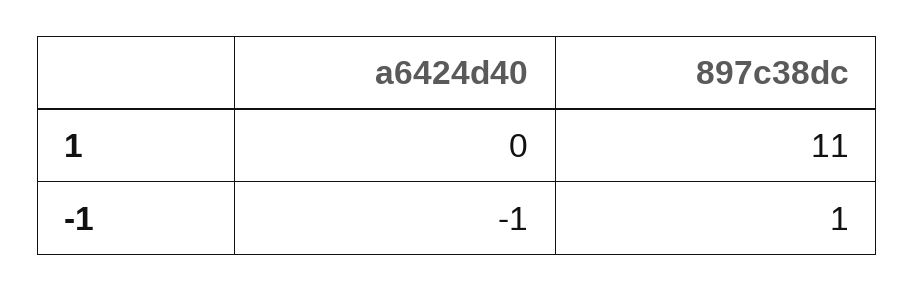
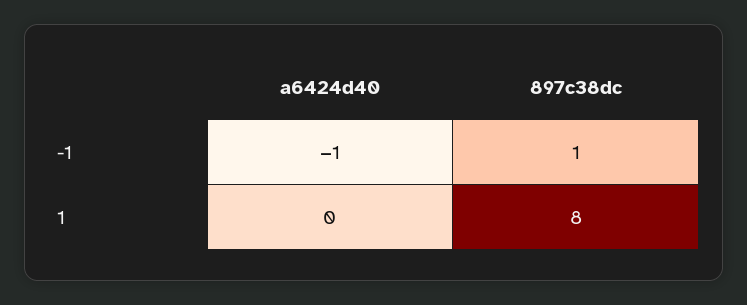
  {
    "a6424d40": {
      "1": 0,
      "-1": -1
    },
    "897c38dc": {
-     "1": 11,
+     "1": 8,
      "-1": 1
    }
  }

